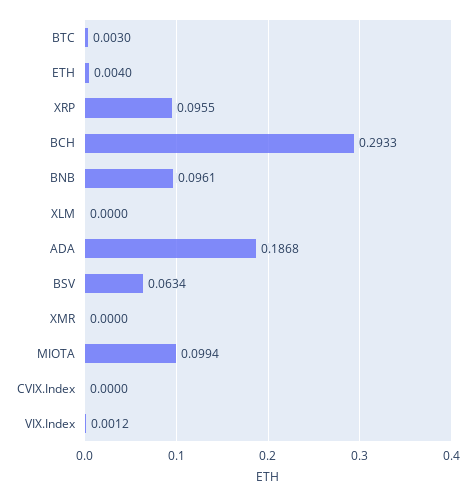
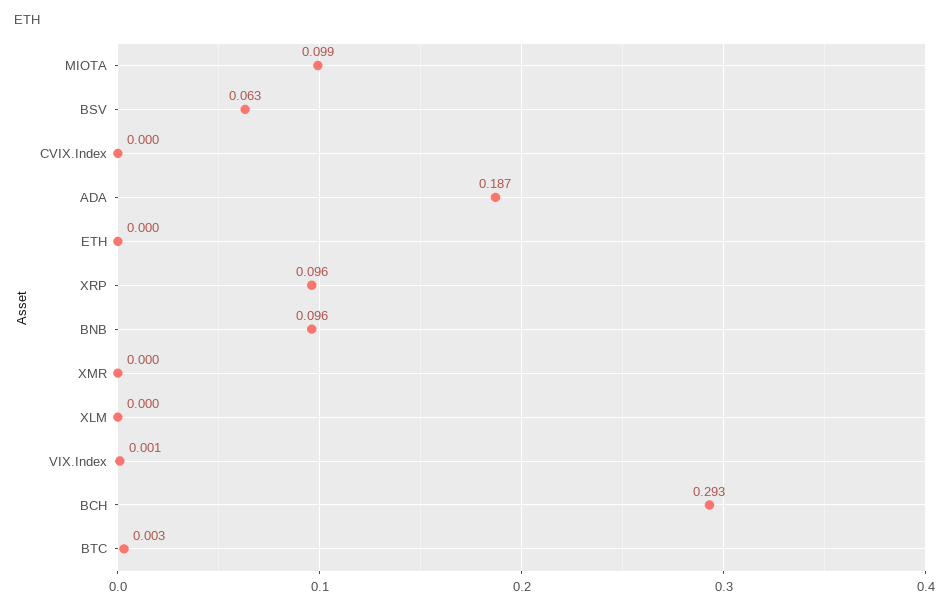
  {
    "BTC": 0.003,
-   "ETH": 0.004,
+   "ETH": 0,
    "XRP": 0.0955,
    "BCH": 0.2933,
    "BNB": 0.0961,
    "XLM": 0,
    "ADA": 0.1868,
    "BSV": 0.0634,
    "XMR": 0,
    "MIOTA": 0.0994,
    "CVIX.Index": 0,
    "VIX.Index": 0.0012
  }

